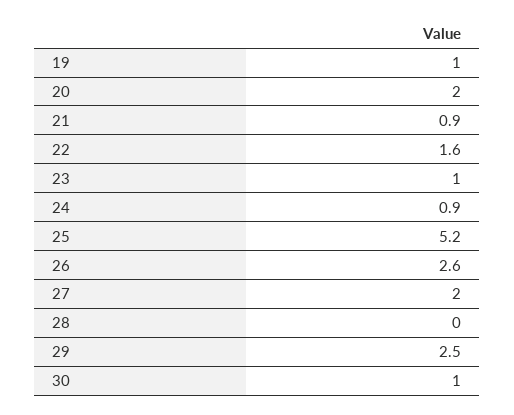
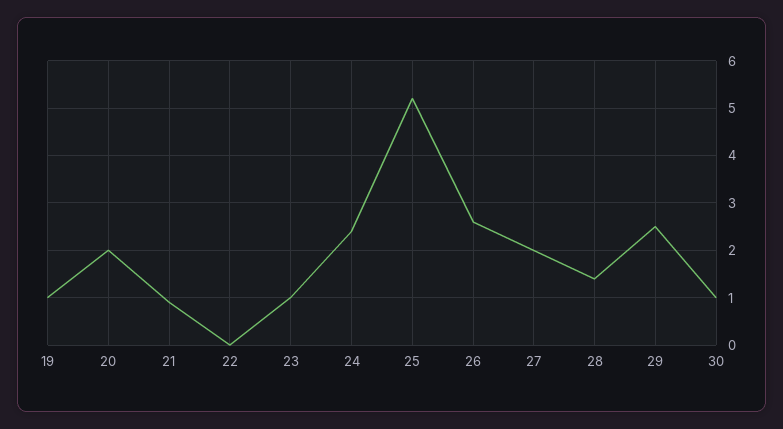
  {
    "19": 1,
    "20": 2,
    "21": 0.9,
-   "22": 1.6,
+   "22": 0,
    "23": 1,
-   "24": 0.9,
+   "24": 2.5,
    "25": 5.2,
    "26": 2.6,
    "27": 2,
-   "28": 0,
+   "28": 1.5,
    "29": 2.5,
    "30": 1
  }

